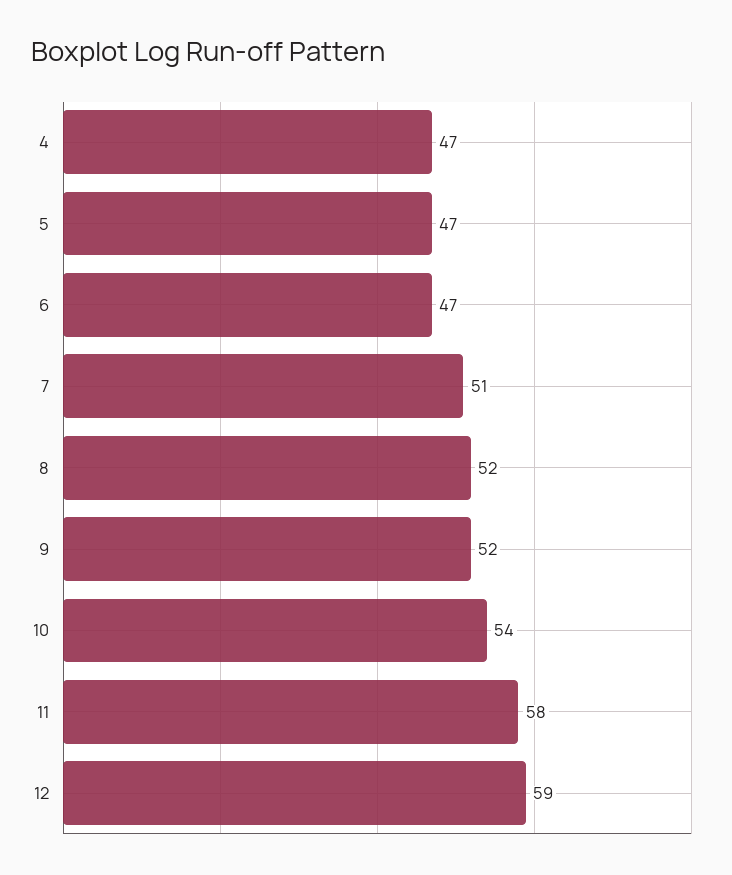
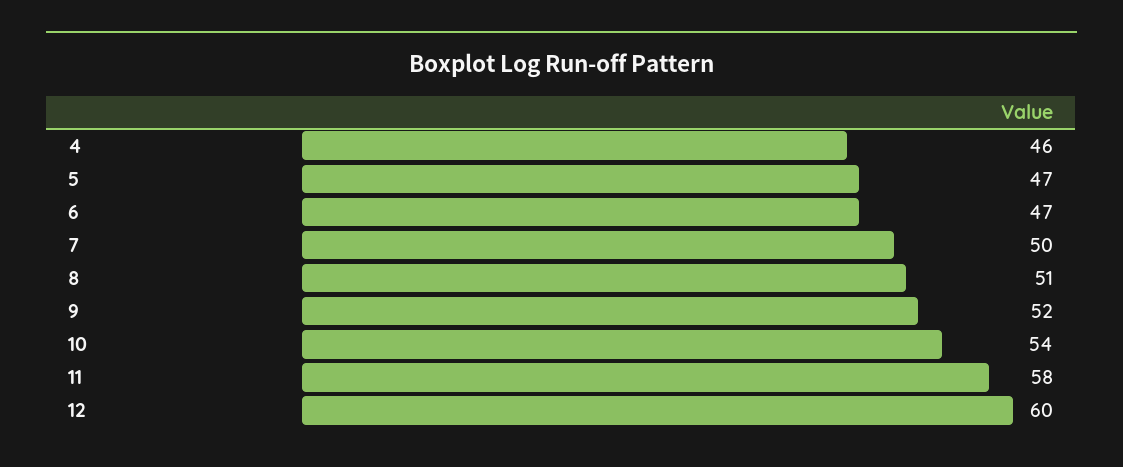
  {
-   "4": 47,
+   "4": 46,
    "5": 47,
    "6": 47,
-   "7": 51,
+   "7": 50,
-   "8": 52,
+   "8": 51,
    "9": 52,
    "10": 54,
    "11": 58,
-   "12": 59
+   "12": 60
  }

